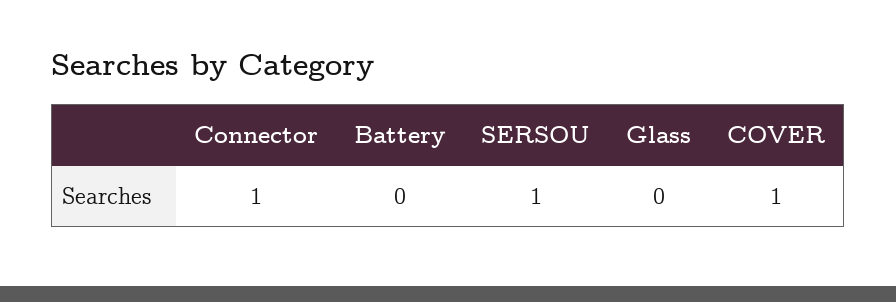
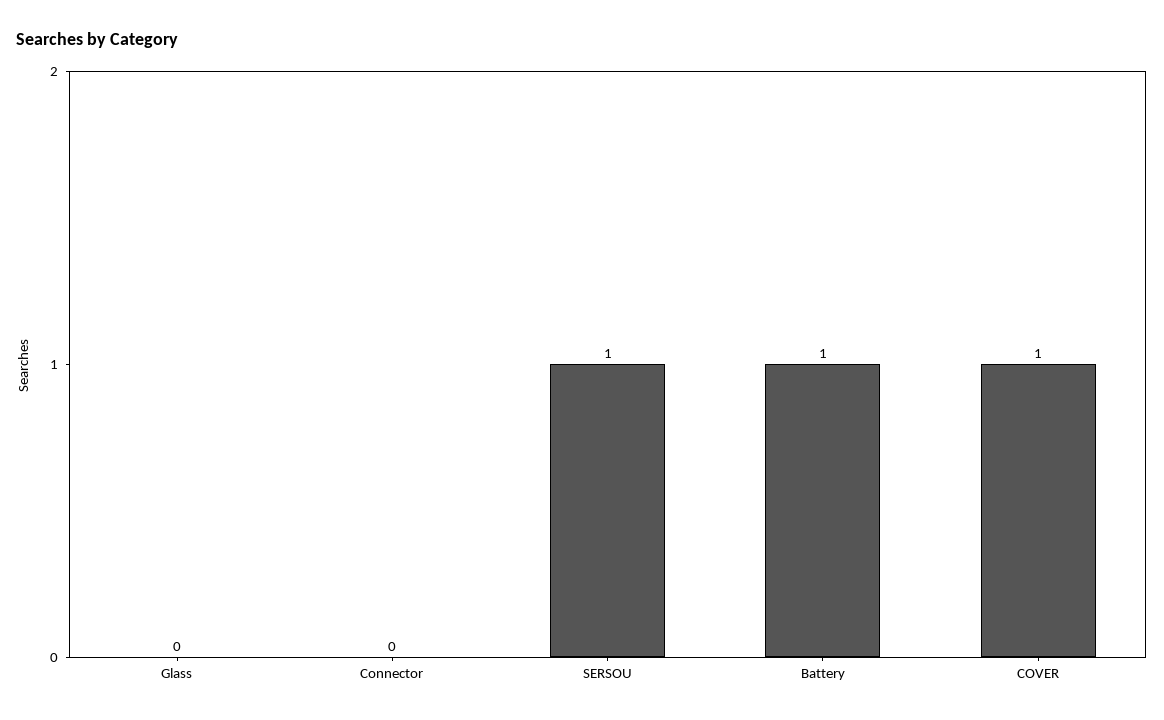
  {
-   "Connector": 1,
+   "Connector": 0,
-   "Battery": 0,
+   "Battery": 1,
    "SERSOU": 1,
    "Glass": 0,
    "COVER": 1
  }

